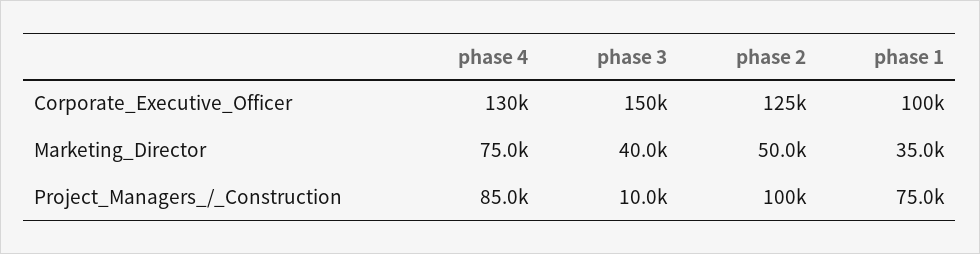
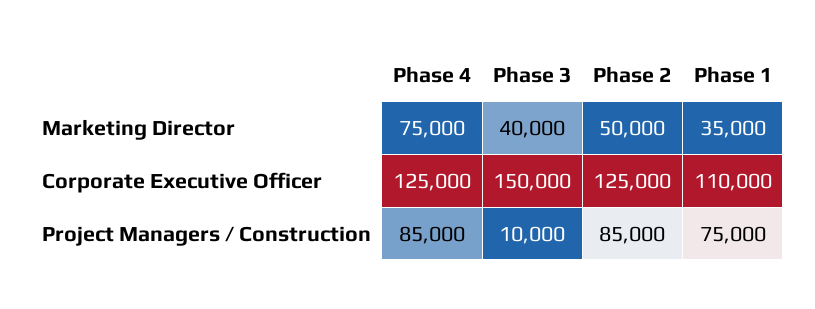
  {
    "phase 4": {
-     "Corporate_Executive_Officer": 130000,
+     "Corporate_Executive_Officer": 125000,
      "Marketing_Director": 75000,
      "Project_Managers_/_Construction": 85000
    },
    "phase 3": {
      "Corporate_Executive_Officer": 150000,
      "Marketing_Director": 40000,
      "Project_Managers_/_Construction": 10000
    },
    "phase 2": {
      "Corporate_Executive_Officer": 125000,
      "Marketing_Director": 50000,
-     "Project_Managers_/_Construction": 100000
+     "Project_Managers_/_Construction": 85000
    },
    "phase 1": {
-     "Corporate_Executive_Officer": 100000,
+     "Corporate_Executive_Officer": 110000,
      "Marketing_Director": 35000,
      "Project_Managers_/_Construction": 75000
    }
  }

